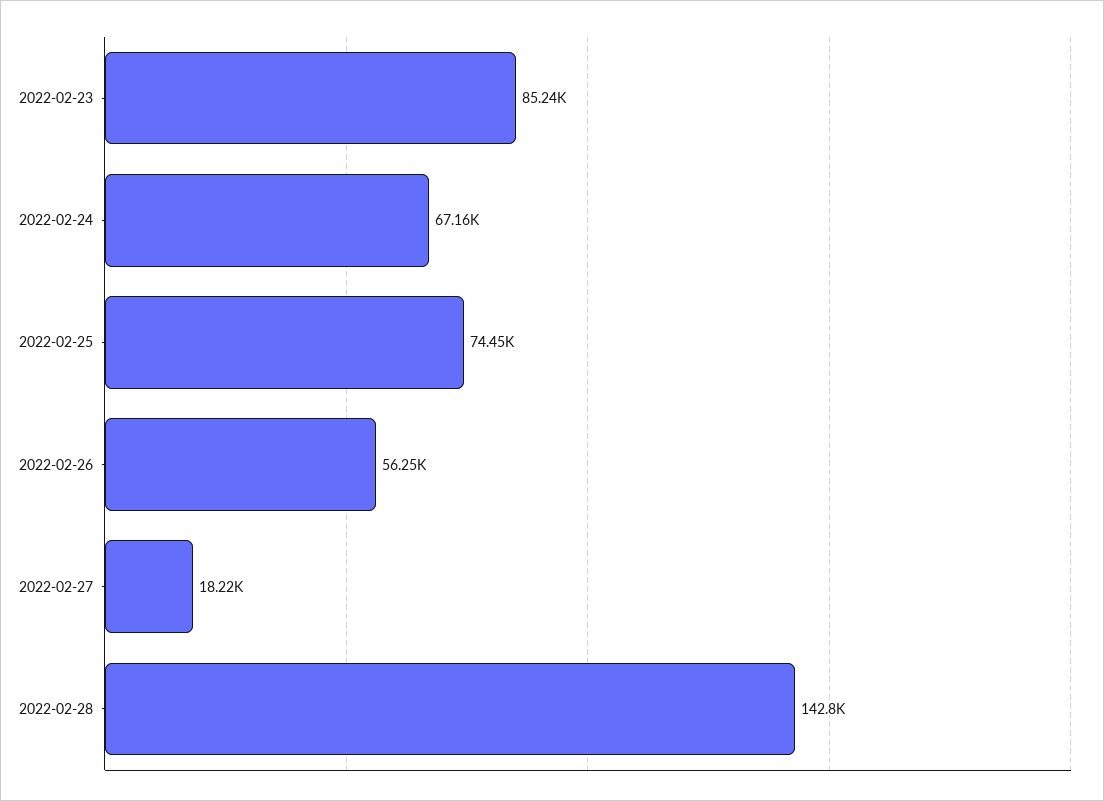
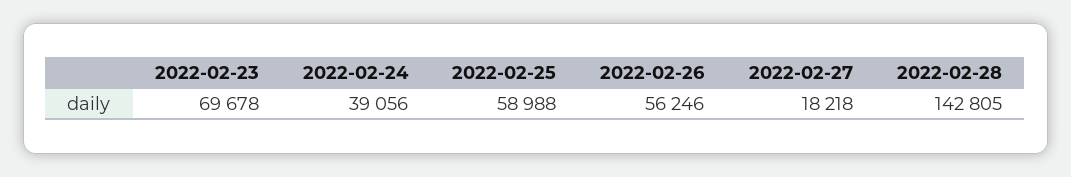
  {
-   "2022-02-23": 85240,
+   "2022-02-23": 69678,
-   "2022-02-24": 67160,
+   "2022-02-24": 39056,
-   "2022-02-25": 74450,
+   "2022-02-25": 58988,
    "2022-02-26": 56246,
    "2022-02-27": 18218,
    "2022-02-28": 142805
  }

